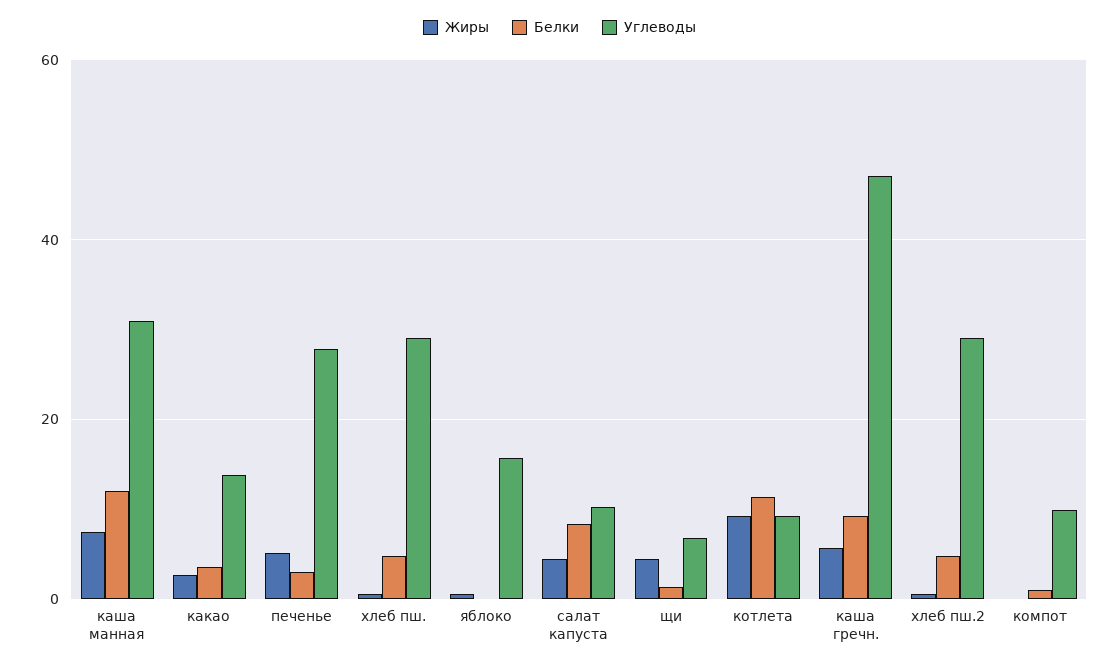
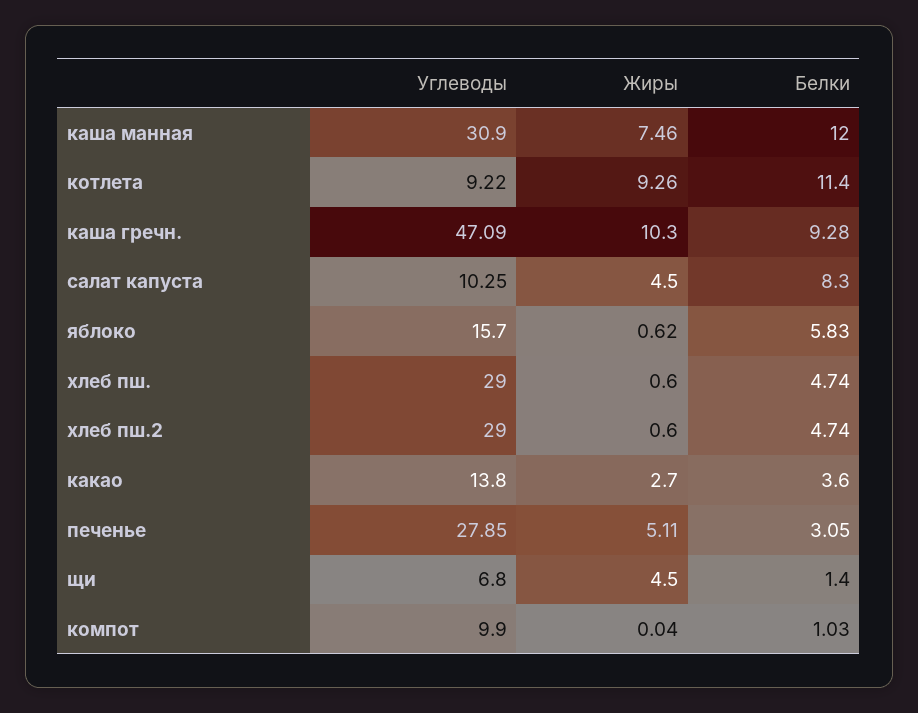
  {
    "Жиры": {
      "каша манная": 7.46,
      "какао": 2.7,
      "печенье": 5.11,
      "хлеб пш.": 0.6,
      "яблоко": 0.62,
      "салат капуста": 4.5,
      "щи": 4.5,
      "котлета": 9.26,
-     "каша гречн.": 6,
+     "каша гречн.": 10.3,
      "хлеб пш.2": 0.6,
      "компот": 0.04
    },
    "Белки": {
      "каша манная": 12,
      "какао": 3.6,
      "печенье": 3.05,
      "хлеб пш.": 4.74,
-     "яблоко": 0,
+     "яблоко": 5.83,
      "салат капуста": 8.3,
      "щи": 1.4,
      "котлета": 11.4,
      "каша гречн.": 9.28,
      "хлеб пш.2": 4.74,
      "компот": 1.03
    },
    "Углеводы": {
      "каша манная": 30.9,
      "какао": 13.8,
      "печенье": 27.85,
      "хлеб пш.": 29,
      "яблоко": 15.7,
      "салат капуста": 10.25,
      "щи": 6.8,
      "котлета": 9.22,
      "каша гречн.": 47.09,
      "хлеб пш.2": 29,
      "компот": 9.9
    }
  }

